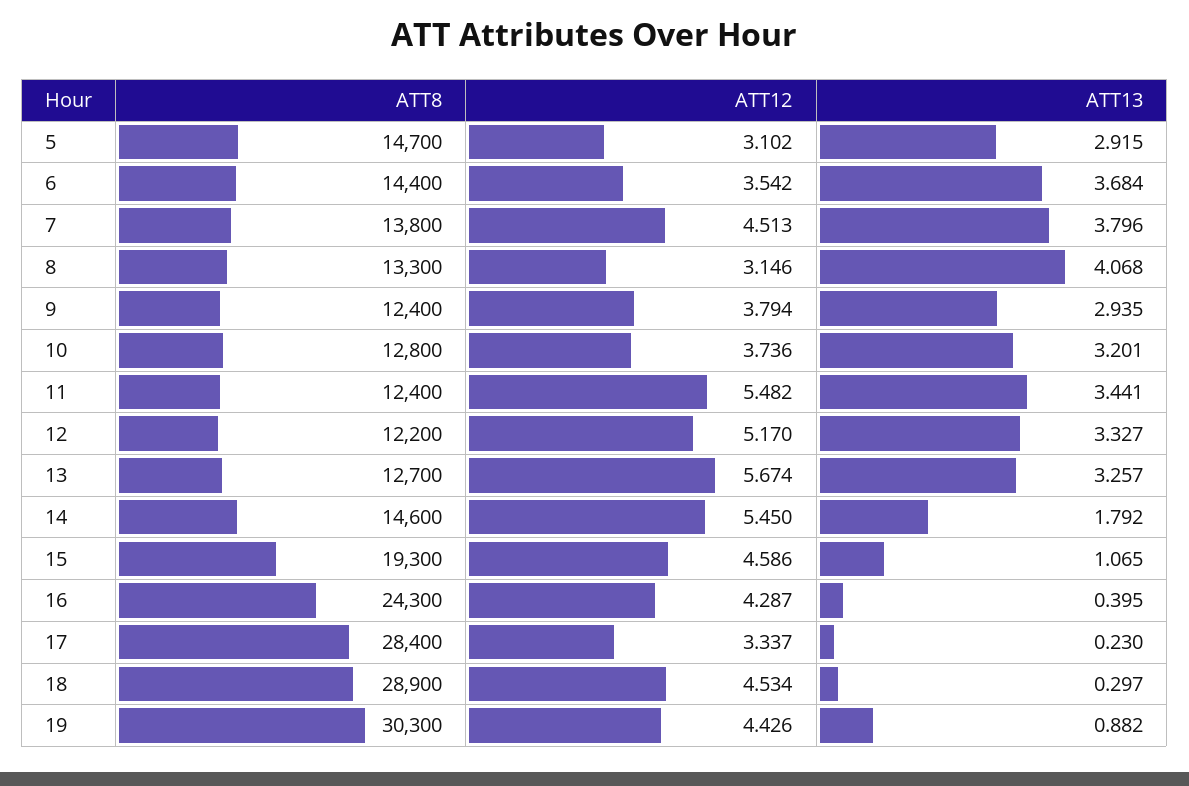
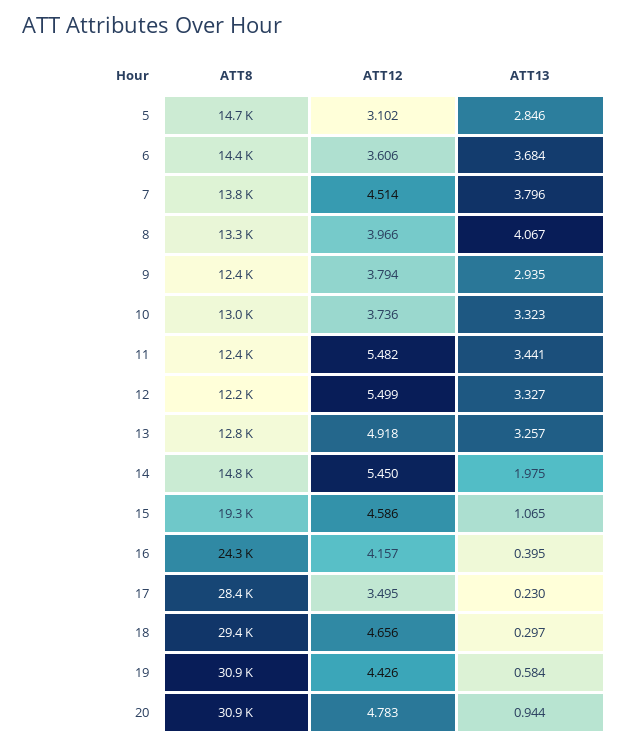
  {
    "ATT8": {
      "5": 14700,
      "6": 14400,
      "7": 13800,
      "8": 13300,
      "9": 12400,
-     "10": 12800,
+     "10": 13000,
      "11": 12400,
      "12": 12200,
-     "13": 12700,
+     "13": 12800,
-     "14": 14600,
+     "14": 14800,
      "15": 19300,
      "16": 24300,
      "17": 28400,
-     "18": 28900,
+     "18": 29400,
-     "19": 30300
+     "19": 30900,
+     "20": 30900
    },
    "ATT12": {
      "5": 3.102,
-     "6": 3.542,
+     "6": 3.606,
-     "7": 4.513,
+     "7": 4.514,
-     "8": 3.146,
+     "8": 3.966,
      "9": 3.794,
      "10": 3.736,
      "11": 5.482,
-     "12": 5.17,
+     "12": 5.499,
-     "13": 5.674,
+     "13": 4.918,
      "14": 5.45,
      "15": 4.586,
-     "16": 4.287,
+     "16": 4.157,
-     "17": 3.337,
+     "17": 3.495,
-     "18": 4.534,
+     "18": 4.656,
-     "19": 4.426
+     "19": 4.426,
+     "20": 4.783
    },
    "ATT13": {
-     "5": 2.915,
+     "5": 2.846,
      "6": 3.684,
      "7": 3.796,
-     "8": 4.068,
+     "8": 4.067,
      "9": 2.935,
-     "10": 3.201,
+     "10": 3.323,
      "11": 3.441,
      "12": 3.327,
      "13": 3.257,
-     "14": 1.792,
+     "14": 1.975,
      "15": 1.065,
      "16": 0.395,
      "17": 0.23,
      "18": 0.297,
-     "19": 0.882
+     "19": 0.584,
+     "20": 0.944
    }
  }

